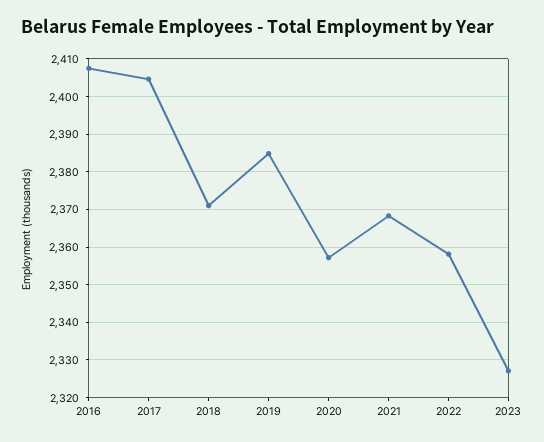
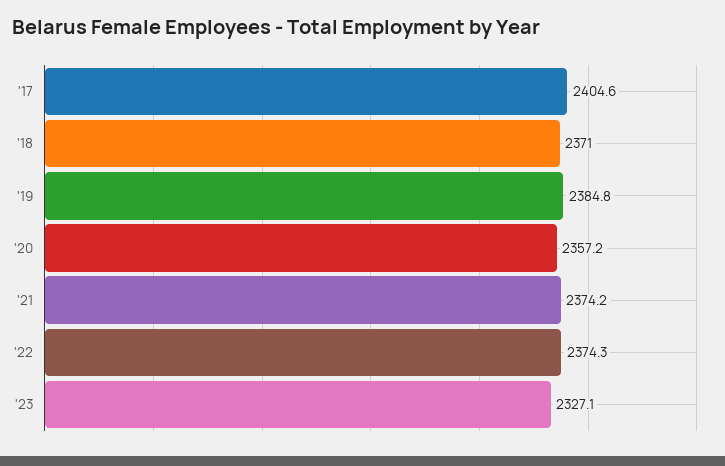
  {
-   "2016": 2408,
    "2017": 2404.6,
    "2018": 2371,
    "2019": 2384.8,
    "2020": 2357.2,
-   "2021": 2368,
+   "2021": 2374.2,
-   "2022": 2358,
+   "2022": 2374.3,
    "2023": 2327.1
  }

